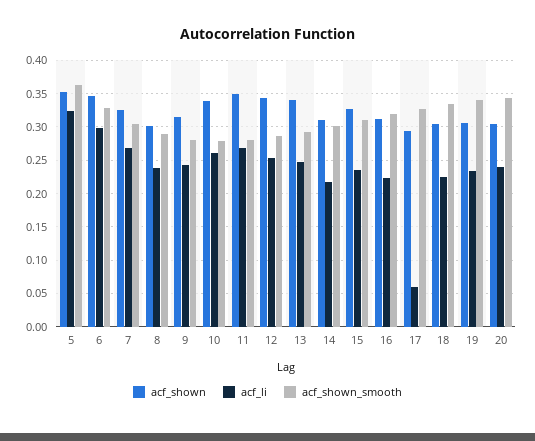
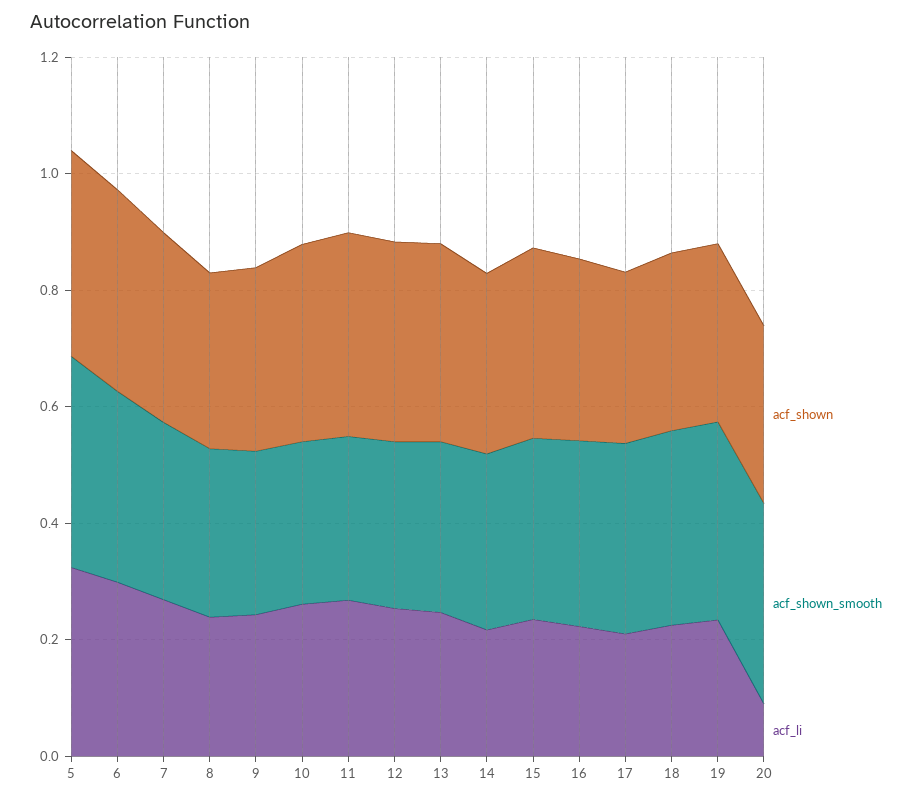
  {
    "acf_shown": {
      "5": 0.35,
      "6": 0.35,
      "7": 0.33,
      "8": 0.3,
      "9": 0.32,
      "10": 0.34,
      "11": 0.35,
      "12": 0.34,
      "13": 0.34,
      "14": 0.31,
      "15": 0.33,
      "16": 0.31,
      "17": 0.29,
      "18": 0.31,
      "19": 0.31,
      "20": 0.31
    },
    "acf_li": {
      "5": 0.32,
      "6": 0.3,
      "7": 0.27,
      "8": 0.24,
      "9": 0.24,
      "10": 0.26,
      "11": 0.27,
      "12": 0.25,
      "13": 0.25,
      "14": 0.22,
      "15": 0.24,
      "16": 0.22,
-     "17": 0.06,
+     "17": 0.2,
      "18": 0.23,
      "19": 0.23,
-     "20": 0.24
+     "20": 0.1
    },
    "acf_shown_smooth": {
      "5": 0.36,
      "6": 0.33,
      "7": 0.3,
      "8": 0.29,
      "9": 0.28,
      "10": 0.28,
      "11": 0.28,
      "12": 0.29,
      "13": 0.29,
      "14": 0.3,
      "15": 0.31,
      "16": 0.32,
      "17": 0.33,
      "18": 0.33,
      "19": 0.34,
      "20": 0.34
    }
  }

